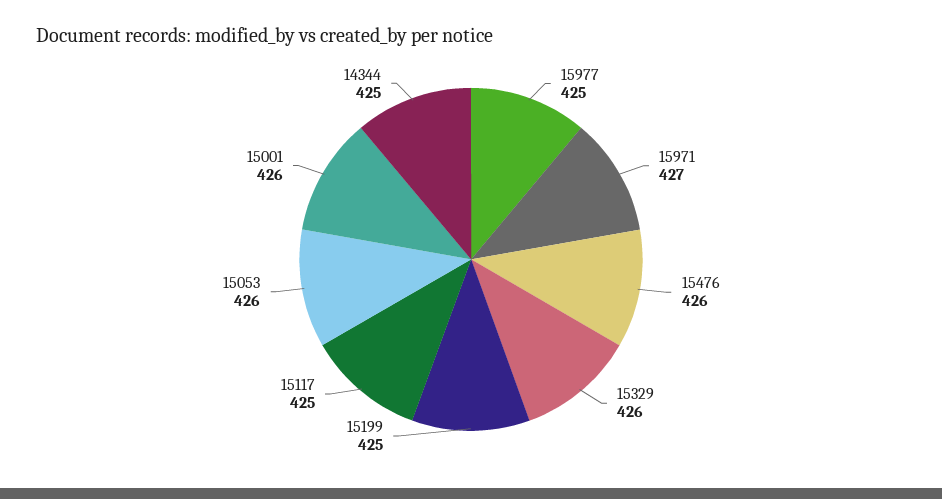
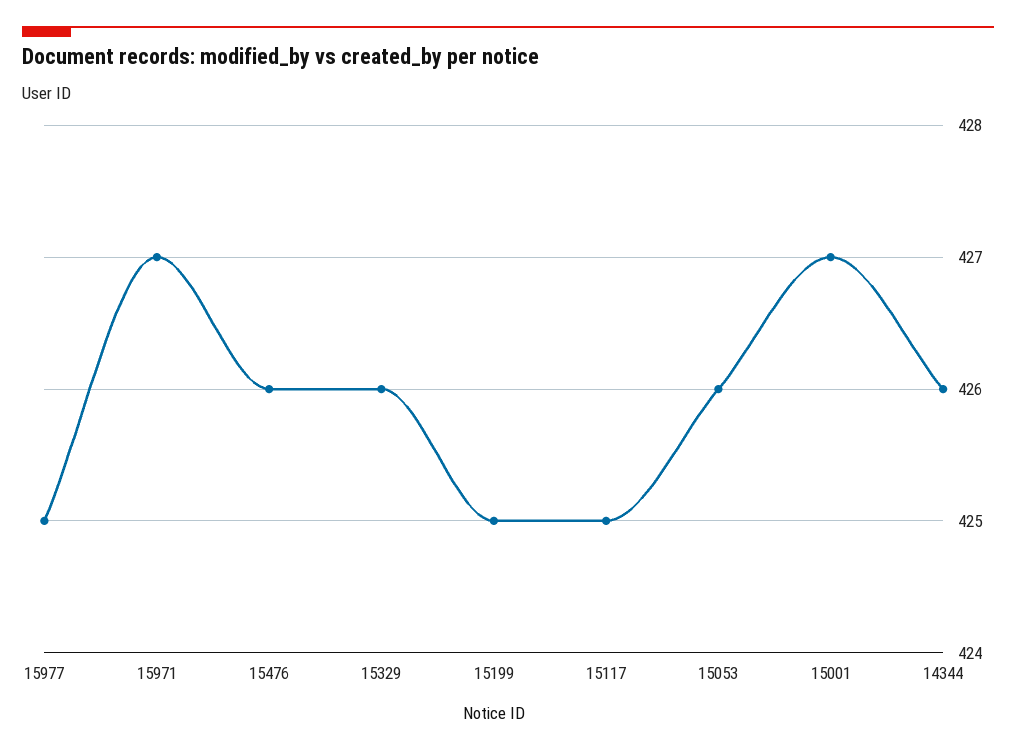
  {
    "15977": 425,
    "15971": 427,
    "15476": 426,
    "15329": 426,
    "15199": 425,
    "15117": 425,
    "15053": 426,
-   "15001": 426,
+   "15001": 427,
-   "14344": 425
+   "14344": 426
  }

